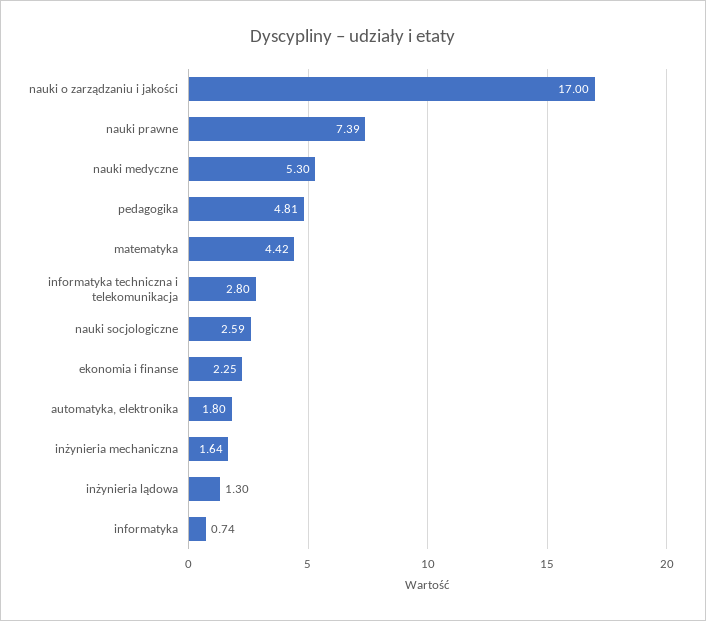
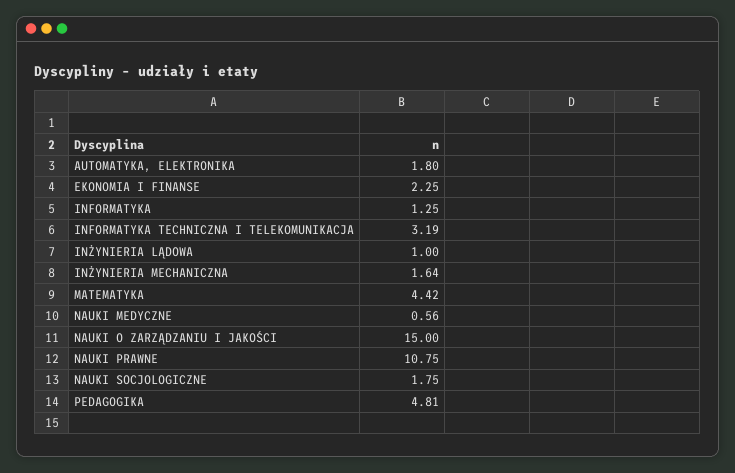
  {
-   "nauki o zarządzaniu i jakości": 17,
+   "nauki o zarządzaniu i jakości": 15,
-   "nauki prawne": 7.39,
+   "nauki prawne": 10.75,
-   "nauki medyczne": 5.3,
+   "nauki medyczne": 0.56,
    "pedagogika": 4.81,
    "matematyka": 4.42,
-   "informatyka techniczna i telekomunikacja": 2.8,
+   "informatyka techniczna i telekomunikacja": 3.19,
-   "nauki socjologiczne": 2.59,
+   "nauki socjologiczne": 1.75,
    "ekonomia i finanse": 2.25,
    "automatyka, elektronika": 1.8,
    "inżynieria mechaniczna": 1.64,
-   "inżynieria lądowa": 1.3,
+   "inżynieria lądowa": 1,
-   "informatyka": 0.74
+   "informatyka": 1.25
  }

